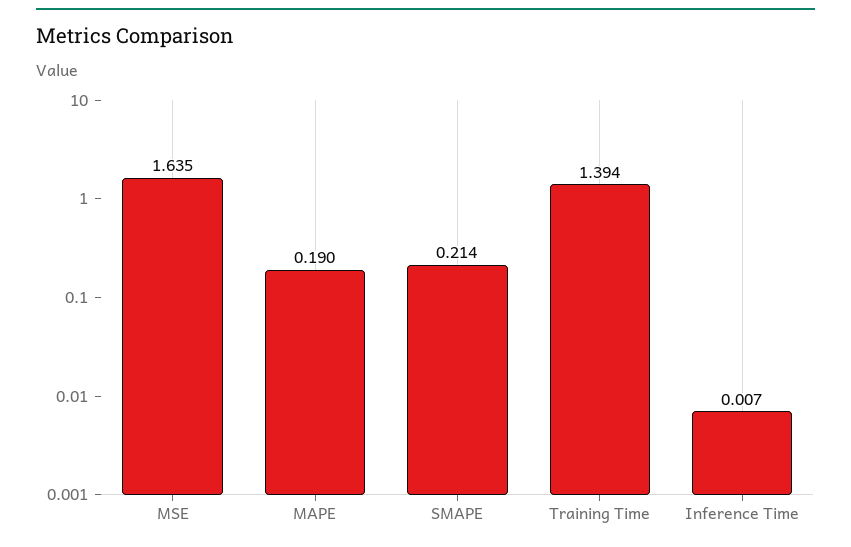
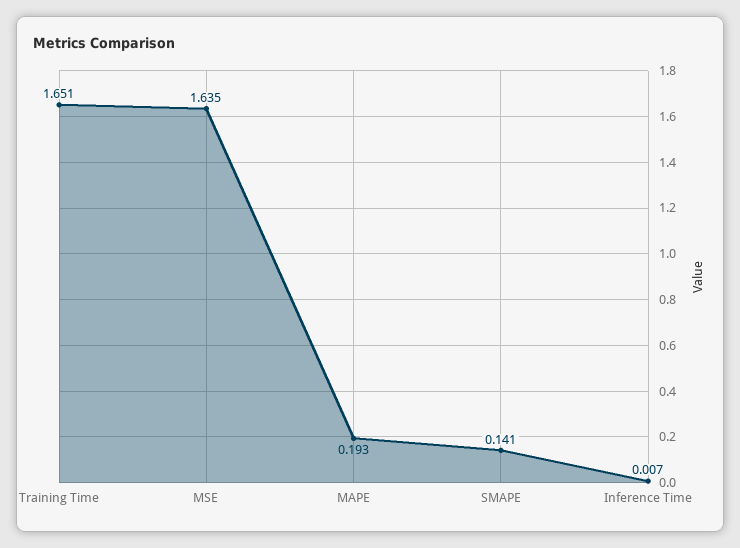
  {
    "MSE": 1.635,
-   "MAPE": 0.19,
+   "MAPE": 0.193,
-   "SMAPE": 0.214,
+   "SMAPE": 0.141,
-   "Training Time": 1.394,
+   "Training Time": 1.651,
    "Inference Time": 0.007
  }

